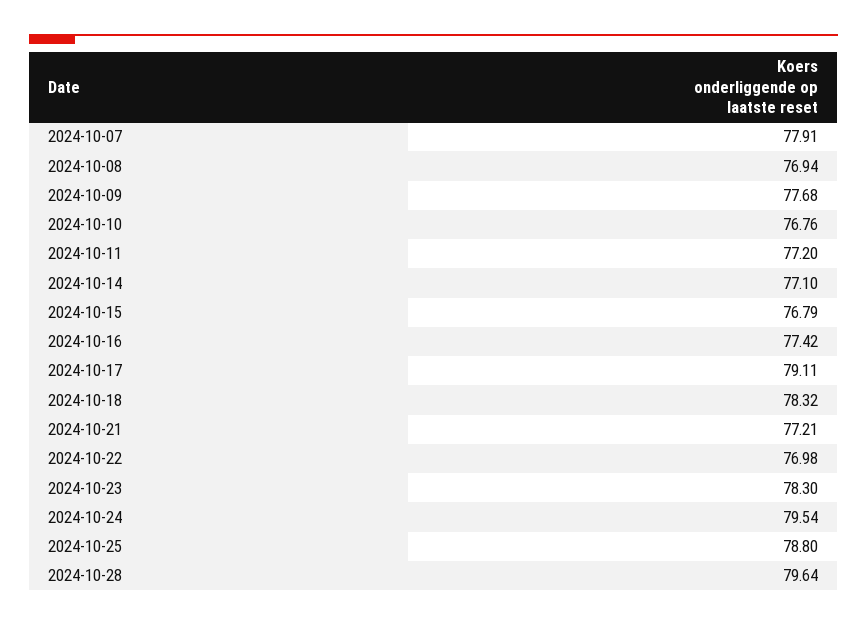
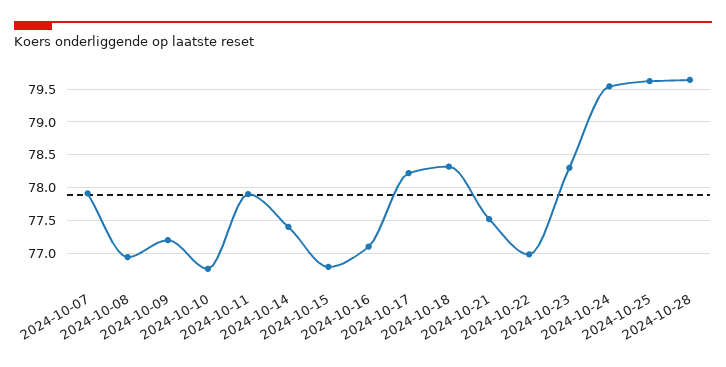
  {
    "2024-10-07": 77.91,
    "2024-10-08": 76.94,
-   "2024-10-09": 77.68,
+   "2024-10-09": 77.2,
    "2024-10-10": 76.76,
-   "2024-10-11": 77.2,
+   "2024-10-11": 77.9,
-   "2024-10-14": 77.1,
+   "2024-10-14": 77.4,
    "2024-10-15": 76.79,
-   "2024-10-16": 77.42,
+   "2024-10-16": 77.1,
-   "2024-10-17": 79.11,
+   "2024-10-17": 78.2,
    "2024-10-18": 78.32,
-   "2024-10-21": 77.21,
+   "2024-10-21": 77.5,
    "2024-10-22": 76.98,
    "2024-10-23": 78.3,
    "2024-10-24": 79.54,
-   "2024-10-25": 78.8,
+   "2024-10-25": 79.6,
    "2024-10-28": 79.64
  }

